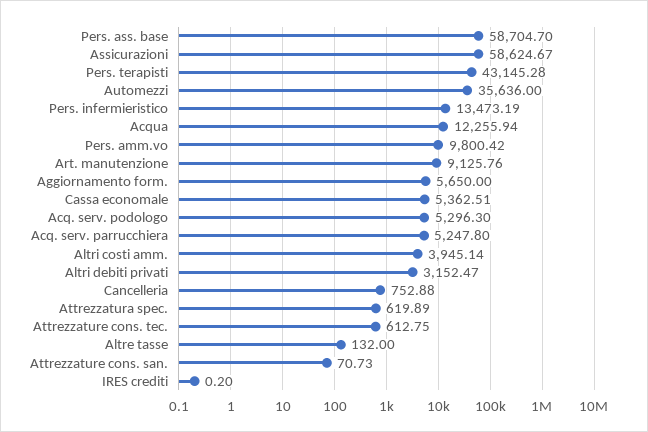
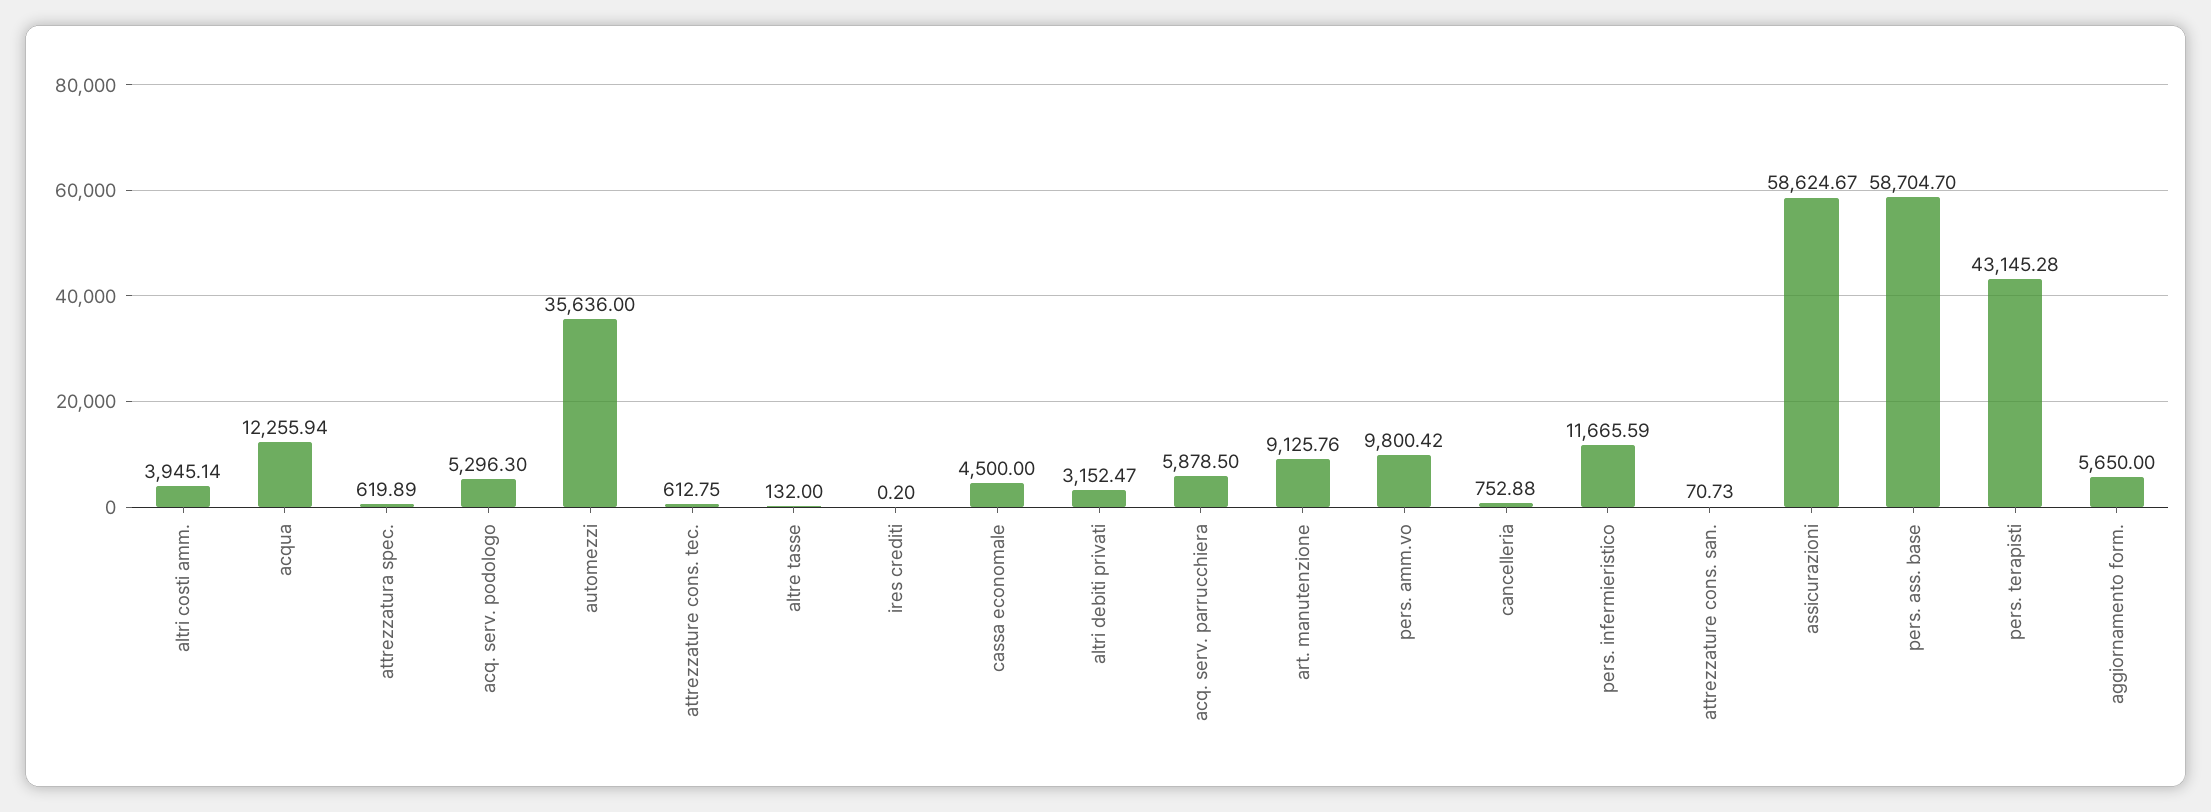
  {
    "Pers. ass. base": 58704.7,
    "Assicurazioni": 58624.67,
    "Pers. terapisti": 43145.28,
    "Automezzi": 35636,
-   "Pers. infermieristico": 13473.19,
+   "Pers. infermieristico": 11665.59,
    "Acqua": 12255.94,
    "Pers. amm.vo": 9800.42,
    "Art. manutenzione": 9125.76,
    "Aggiornamento form.": 5650,
-   "Cassa economale": 5362.51,
+   "Cassa economale": 4500,
    "Acq. serv. podologo": 5296.3,
-   "Acq. serv. parrucchiera": 5247.8,
+   "Acq. serv. parrucchiera": 5878.5,
    "Altri costi amm.": 3945.14,
    "Altri debiti privati": 3152.47,
    "Cancelleria": 752.88,
    "Attrezzatura spec.": 619.89,
    "Attrezzature cons. tec.": 612.75,
    "Altre tasse": 132,
    "Attrezzature cons. san.": 70.73,
    "IRES crediti": 0.2
  }

